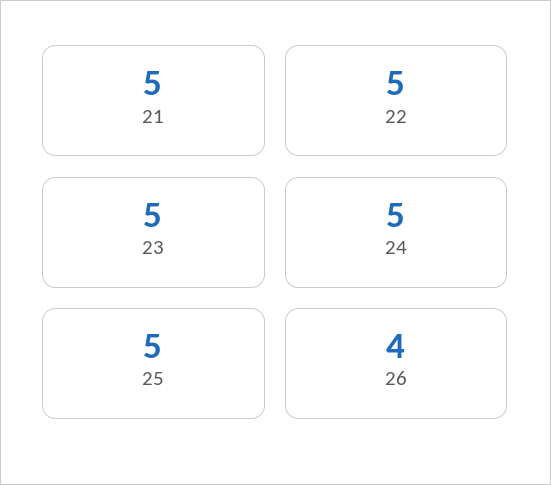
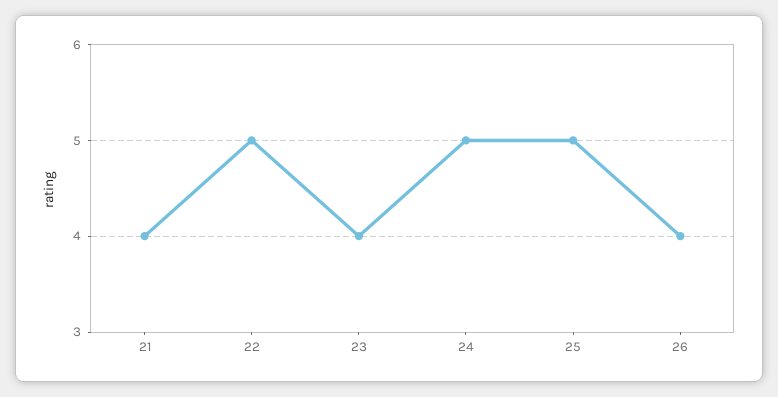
  {
-   "21": 5,
+   "21": 4,
    "22": 5,
-   "23": 5,
+   "23": 4,
    "24": 5,
    "25": 5,
    "26": 4
  }

